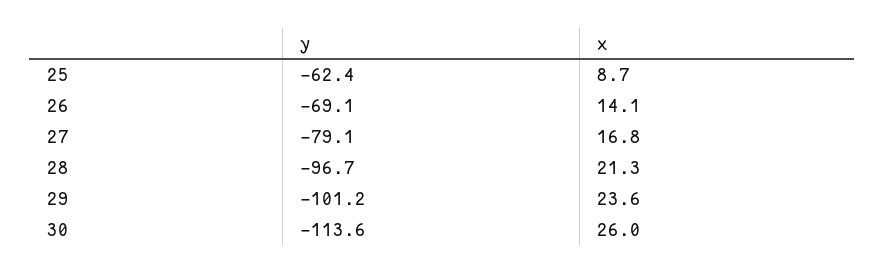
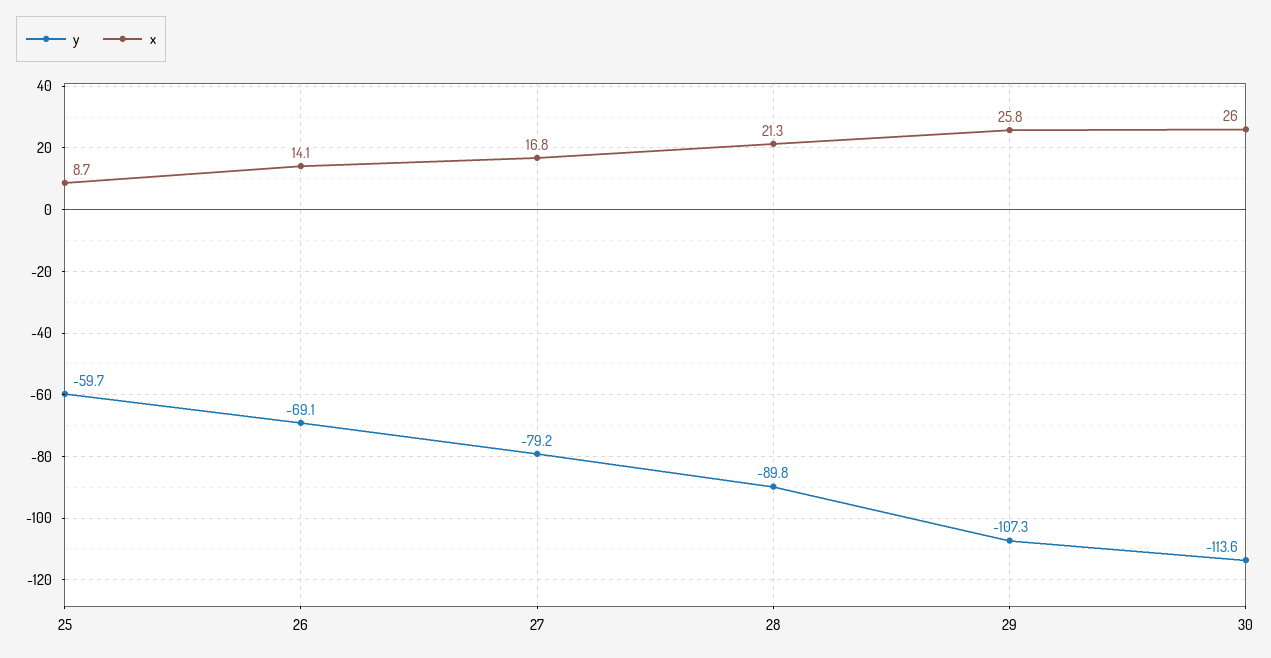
  {
    "y": {
-     "25": -62.4,
+     "25": -59.7,
      "26": -69.1,
-     "27": -79.1,
+     "27": -79.2,
-     "28": -96.7,
+     "28": -89.8,
-     "29": -101.2,
+     "29": -107.3,
      "30": -113.6
    },
    "x": {
      "25": 8.7,
      "26": 14.1,
      "27": 16.8,
      "28": 21.3,
-     "29": 23.6,
+     "29": 25.8,
      "30": 26
    }
  }

